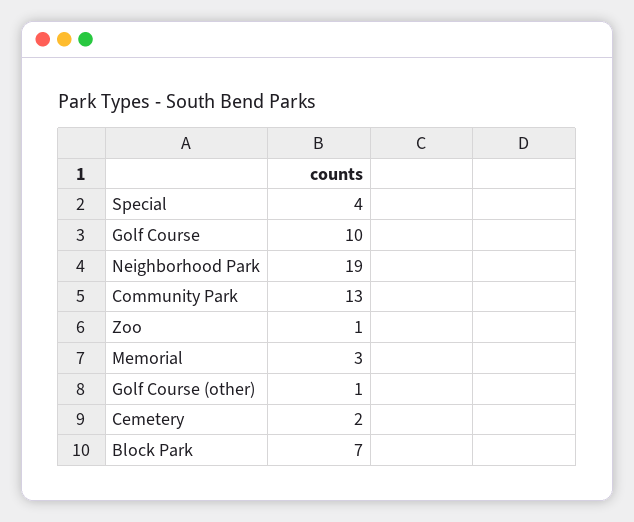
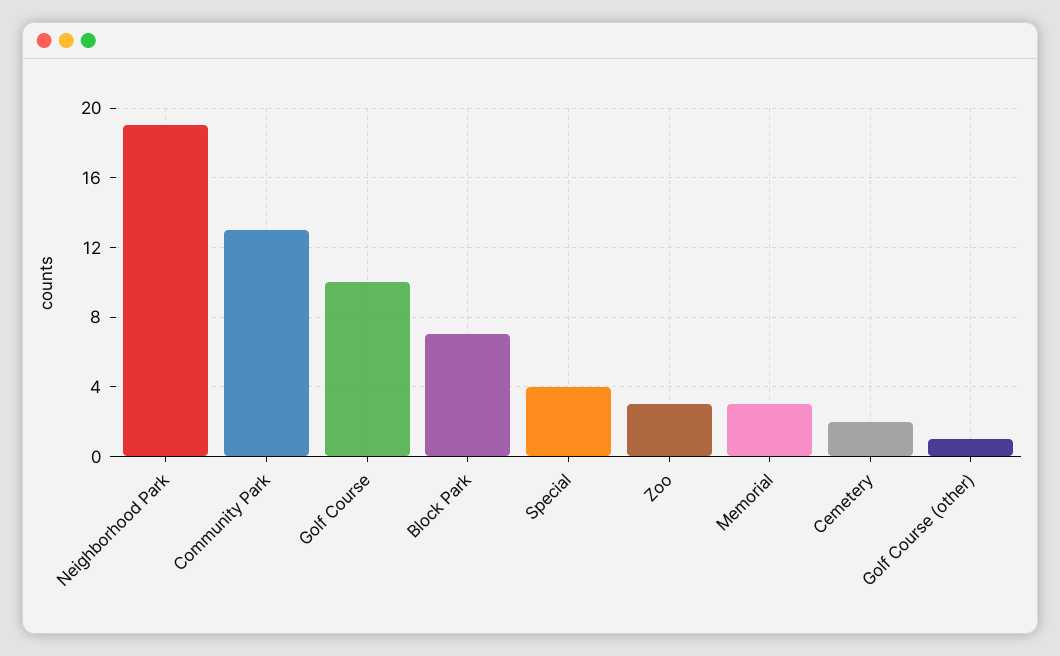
  {
    "Special": 4,
    "Golf Course": 10,
    "Neighborhood Park": 19,
    "Community Park": 13,
-   "Zoo": 1,
+   "Zoo": 3,
    "Memorial": 3,
    "Golf Course (other)": 1,
    "Cemetery": 2,
    "Block Park": 7
  }

